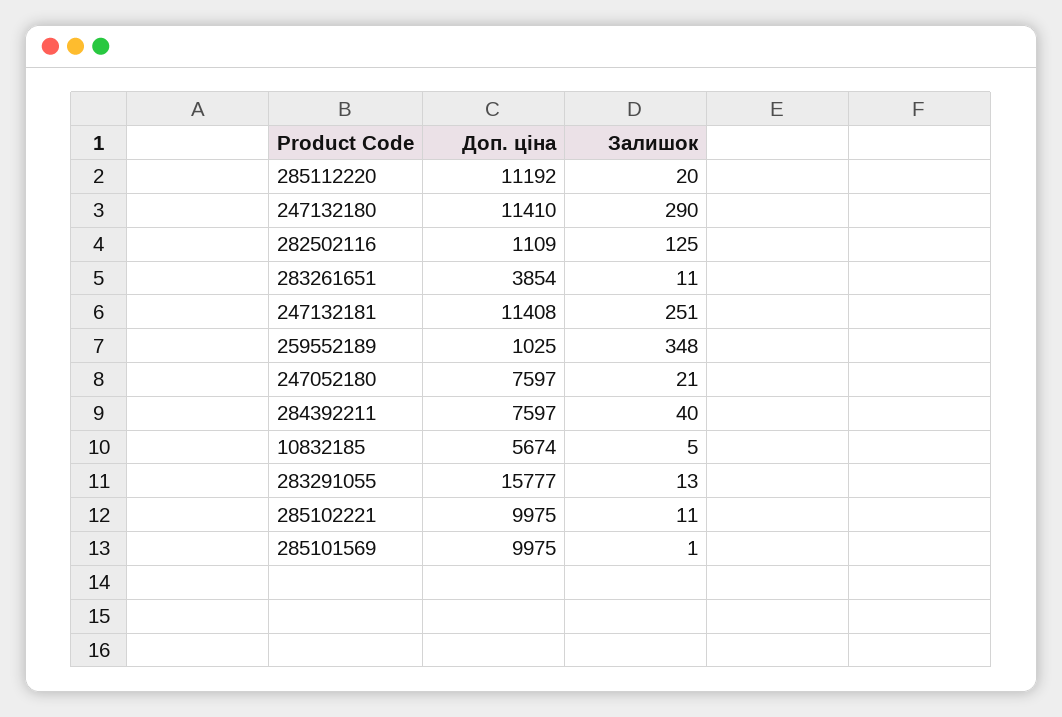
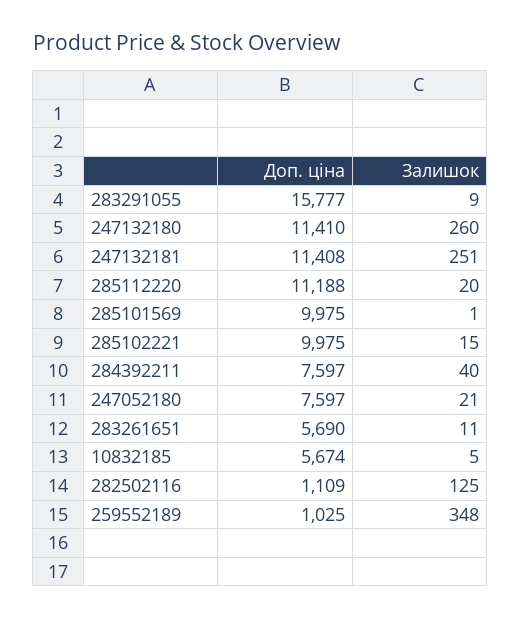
  {
    "Доп. ціна": {
-     "285112220": 11192,
+     "285112220": 11188,
      "247132180": 11410,
      "282502116": 1109,
-     "283261651": 3854,
+     "283261651": 5690,
      "247132181": 11408,
      "259552189": 1025,
      "247052180": 7597,
      "284392211": 7597,
      "10832185": 5674,
      "283291055": 15777,
      "285102221": 9975,
      "285101569": 9975
    },
    "Залишок": {
      "285112220": 20,
-     "247132180": 290,
+     "247132180": 260,
      "282502116": 125,
      "283261651": 11,
      "247132181": 251,
      "259552189": 348,
      "247052180": 21,
      "284392211": 40,
      "10832185": 5,
-     "283291055": 13,
+     "283291055": 9,
-     "285102221": 11,
+     "285102221": 15,
      "285101569": 1
    }
  }

